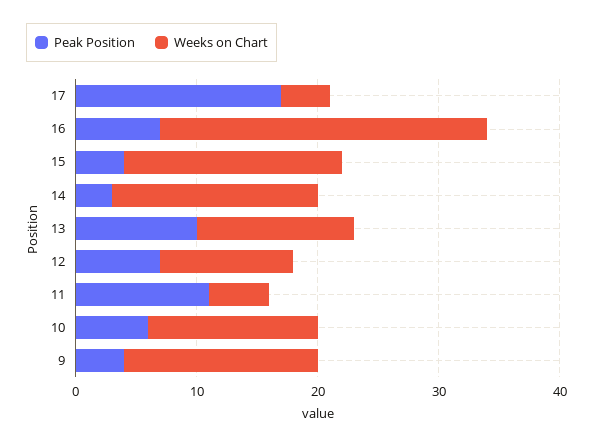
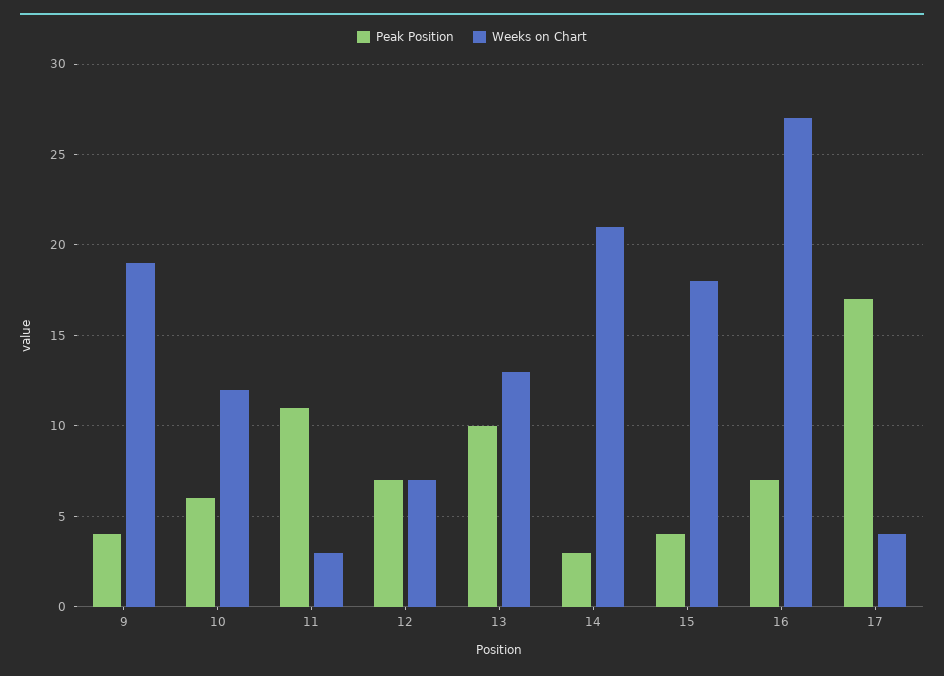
  {
    "Peak Position": {
      "17": 17,
      "16": 7,
      "15": 4,
      "14": 3,
      "13": 10,
      "12": 7,
      "11": 11,
      "10": 6,
      "9": 4
    },
    "Weeks on Chart": {
      "17": 4,
      "16": 27,
      "15": 18,
-     "14": 17,
+     "14": 21,
      "13": 13,
-     "12": 11,
+     "12": 7,
-     "11": 5,
+     "11": 3,
-     "10": 14,
+     "10": 12,
-     "9": 16
+     "9": 19
    }
  }

